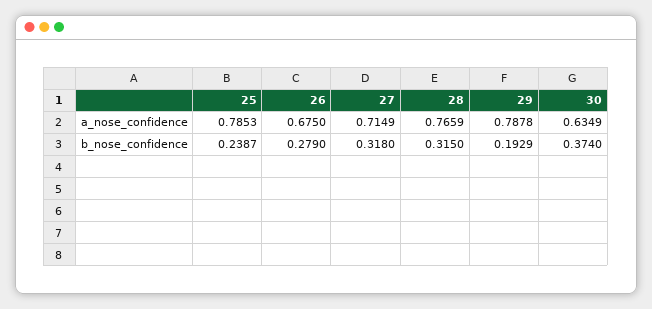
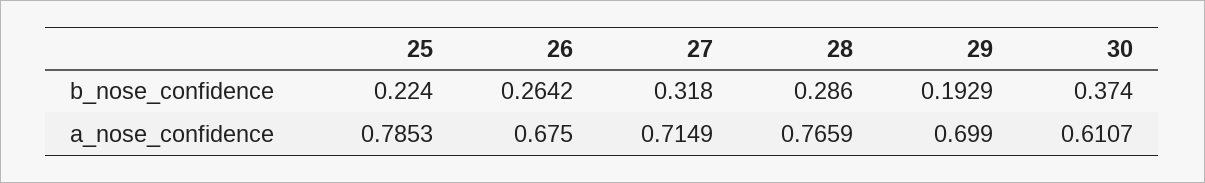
  {
    "25": {
      "a_nose_confidence": 0.7853,
-     "b_nose_confidence": 0.2387
+     "b_nose_confidence": 0.224
    },
    "26": {
      "a_nose_confidence": 0.675,
-     "b_nose_confidence": 0.279
+     "b_nose_confidence": 0.2642
    },
    "27": {
      "a_nose_confidence": 0.7149,
      "b_nose_confidence": 0.318
    },
    "28": {
      "a_nose_confidence": 0.7659,
-     "b_nose_confidence": 0.315
+     "b_nose_confidence": 0.286
    },
    "29": {
-     "a_nose_confidence": 0.7878,
+     "a_nose_confidence": 0.699,
      "b_nose_confidence": 0.1929
    },
    "30": {
-     "a_nose_confidence": 0.6349,
+     "a_nose_confidence": 0.6107,
      "b_nose_confidence": 0.374
    }
  }

